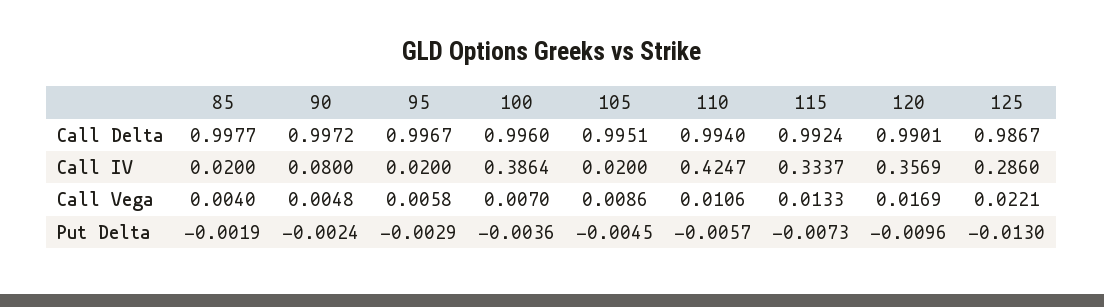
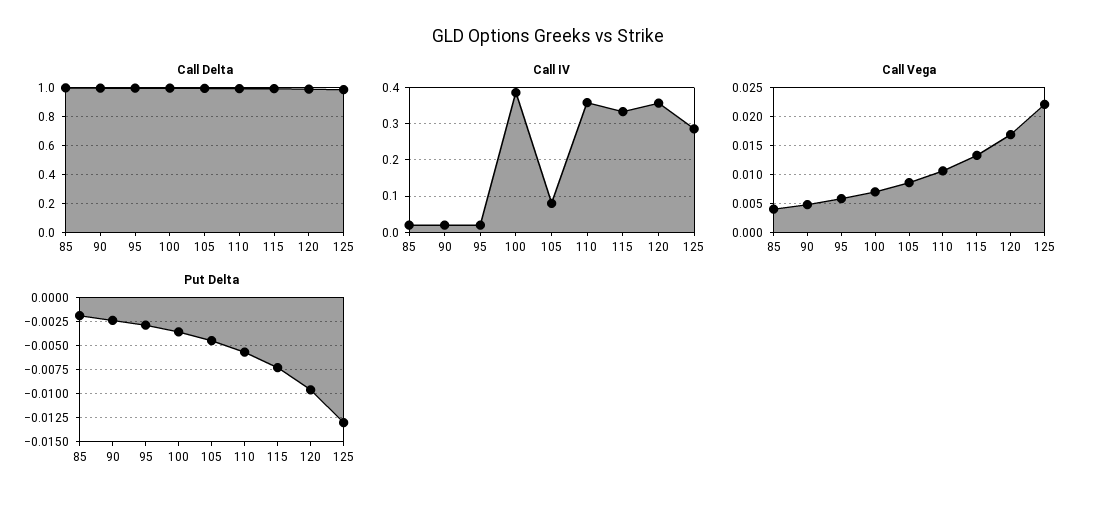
  {
    "Call Delta": {
      "85": 0.9977,
      "90": 0.9972,
      "95": 0.9967,
      "100": 0.996,
      "105": 0.9951,
      "110": 0.994,
      "115": 0.9924,
      "120": 0.9901,
      "125": 0.9867
    },
    "Call IV": {
      "85": 0.02,
-     "90": 0.08,
+     "90": 0.02,
      "95": 0.02,
      "100": 0.3864,
-     "105": 0.02,
+     "105": 0.08,
-     "110": 0.4247,
+     "110": 0.36,
      "115": 0.3337,
      "120": 0.3569,
      "125": 0.286
    },
    "Call Vega": {
      "85": 0.004,
      "90": 0.0048,
      "95": 0.0058,
      "100": 0.007,
      "105": 0.0086,
      "110": 0.0106,
      "115": 0.0133,
      "120": 0.0169,
      "125": 0.0221
    },
    "Put Delta": {
      "85": -0.0019,
      "90": -0.0024,
      "95": -0.0029,
      "100": -0.0036,
      "105": -0.0045,
      "110": -0.0057,
      "115": -0.0073,
      "120": -0.0096,
      "125": -0.013
    }
  }

